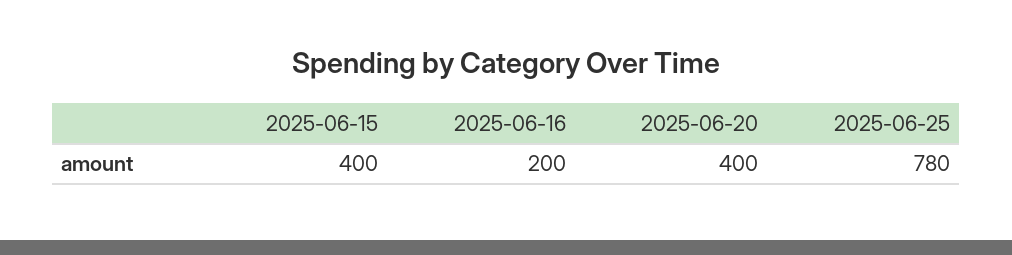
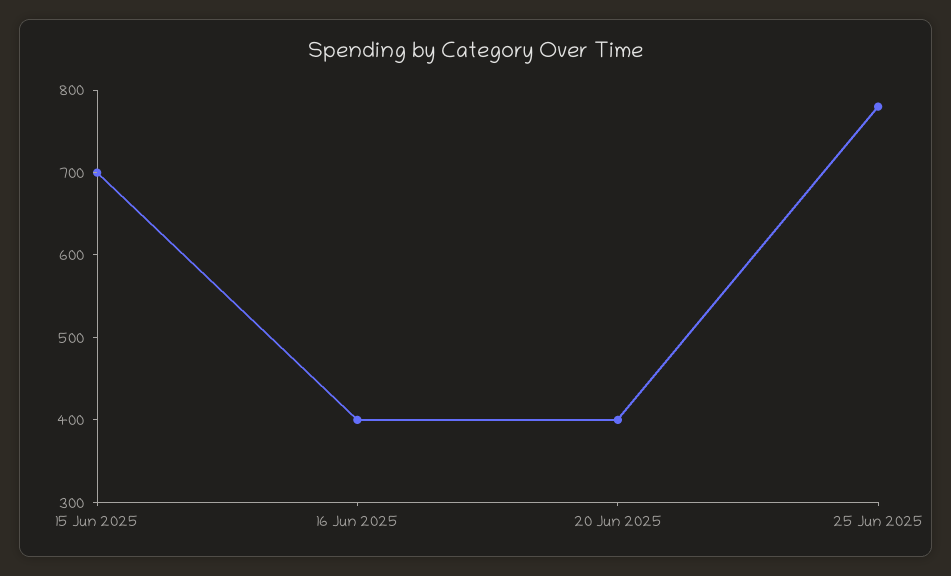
  {
-   "2025-06-15": 400,
+   "2025-06-15": 700,
-   "2025-06-16": 200,
+   "2025-06-16": 400,
    "2025-06-20": 400,
    "2025-06-25": 780
  }

